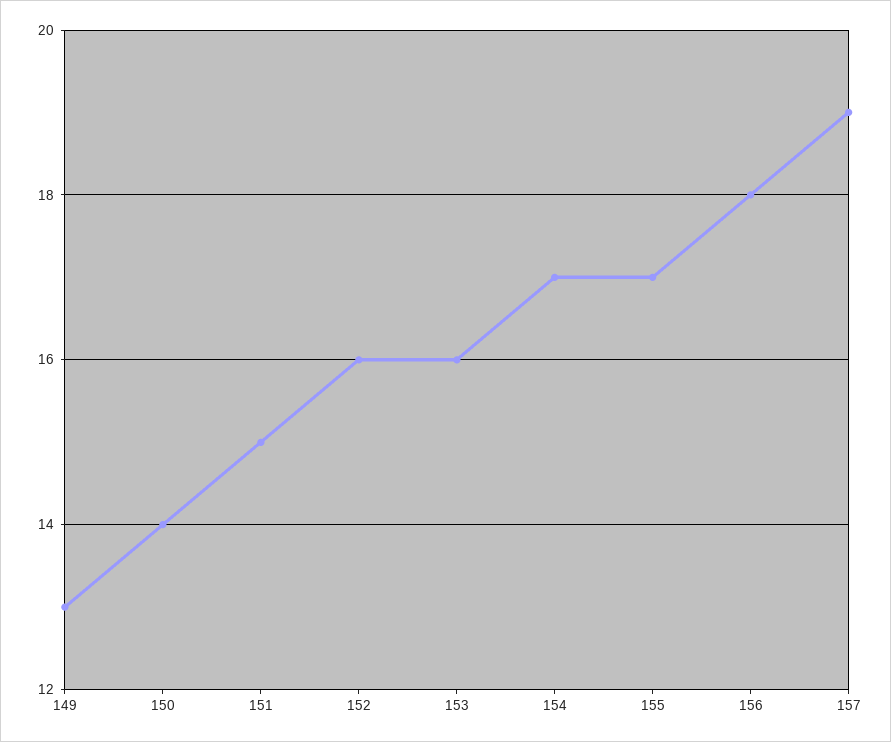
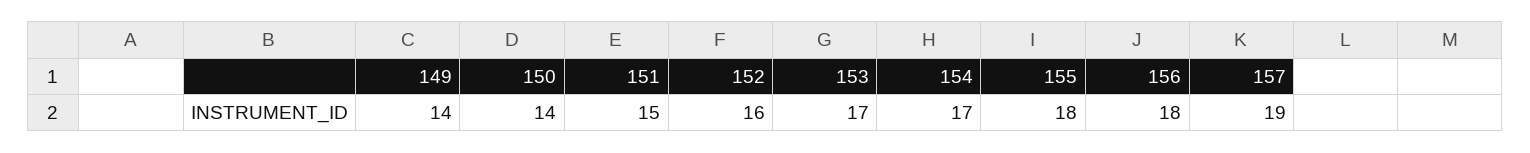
  {
-   "149": 13,
+   "149": 14,
    "150": 14,
    "151": 15,
    "152": 16,
-   "153": 16,
+   "153": 17,
    "154": 17,
-   "155": 17,
+   "155": 18,
    "156": 18,
    "157": 19
  }

